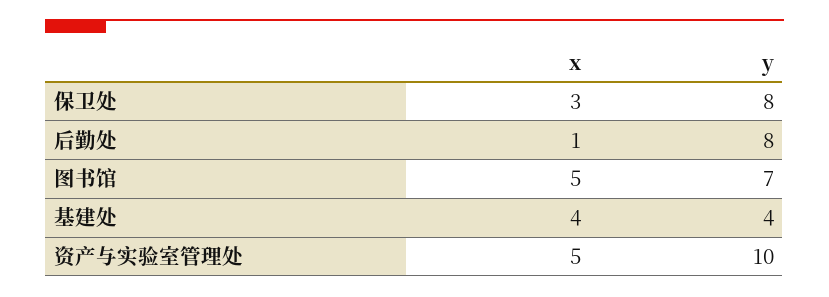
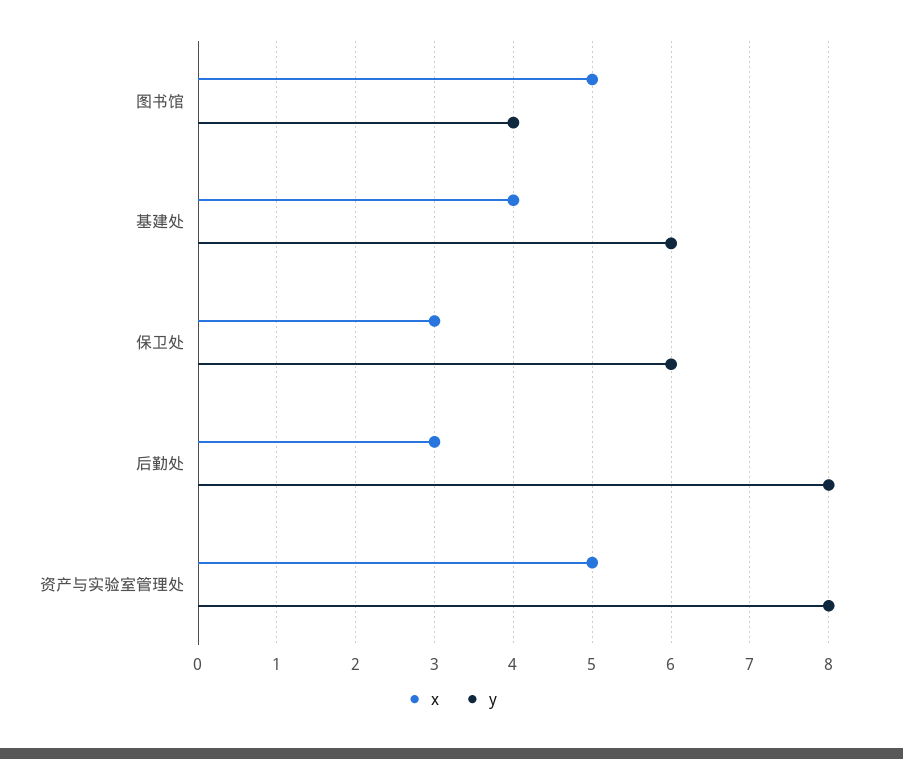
  {
    "x": {
      "保卫处": 3,
-     "后勤处": 1,
+     "后勤处": 3,
      "图书馆": 5,
      "基建处": 4,
      "资产与实验室管理处": 5
    },
    "y": {
-     "保卫处": 8,
+     "保卫处": 6,
      "后勤处": 8,
-     "图书馆": 7,
+     "图书馆": 4,
-     "基建处": 4,
+     "基建处": 6,
-     "资产与实验室管理处": 10
+     "资产与实验室管理处": 8
    }
  }

